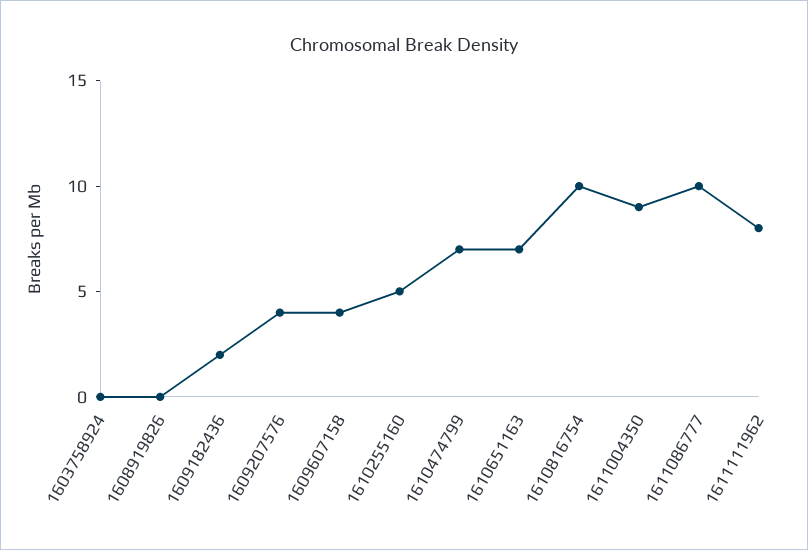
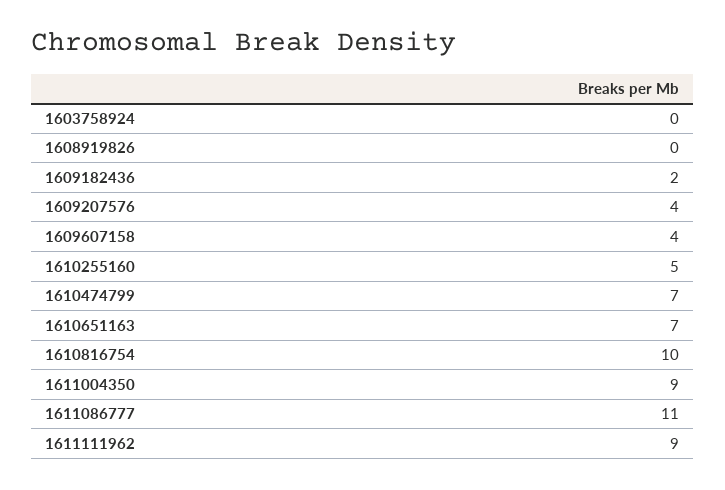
  {
    "1603758924": 0,
    "1608919826": 0,
    "1609182436": 2,
    "1609207576": 4,
    "1609607158": 4,
    "1610255160": 5,
    "1610474799": 7,
    "1610651163": 7,
    "1610816754": 10,
    "1611004350": 9,
-   "1611086777": 10,
+   "1611086777": 11,
-   "1611111962": 8
+   "1611111962": 9
  }

